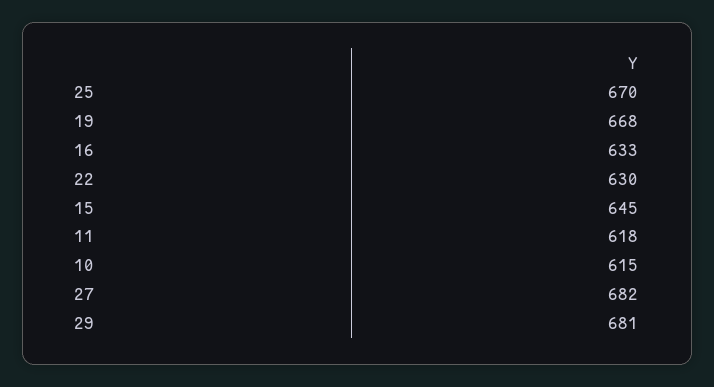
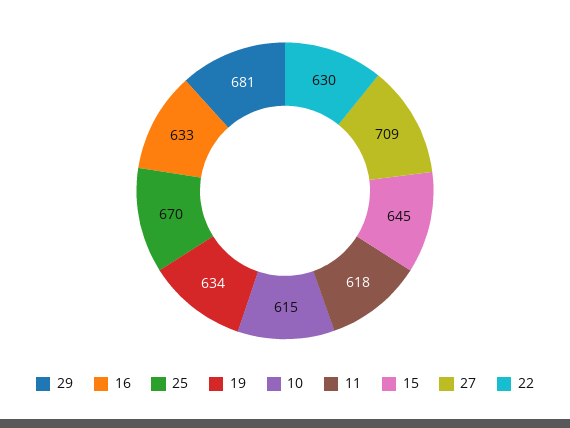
  {
    "25": 670,
-   "19": 668,
+   "19": 634,
    "16": 633,
    "22": 630,
    "15": 645,
    "11": 618,
    "10": 615,
-   "27": 682,
+   "27": 709,
    "29": 681
  }

